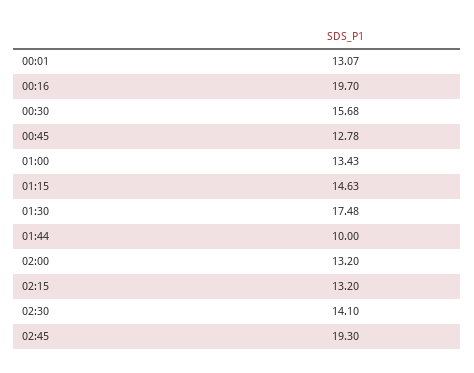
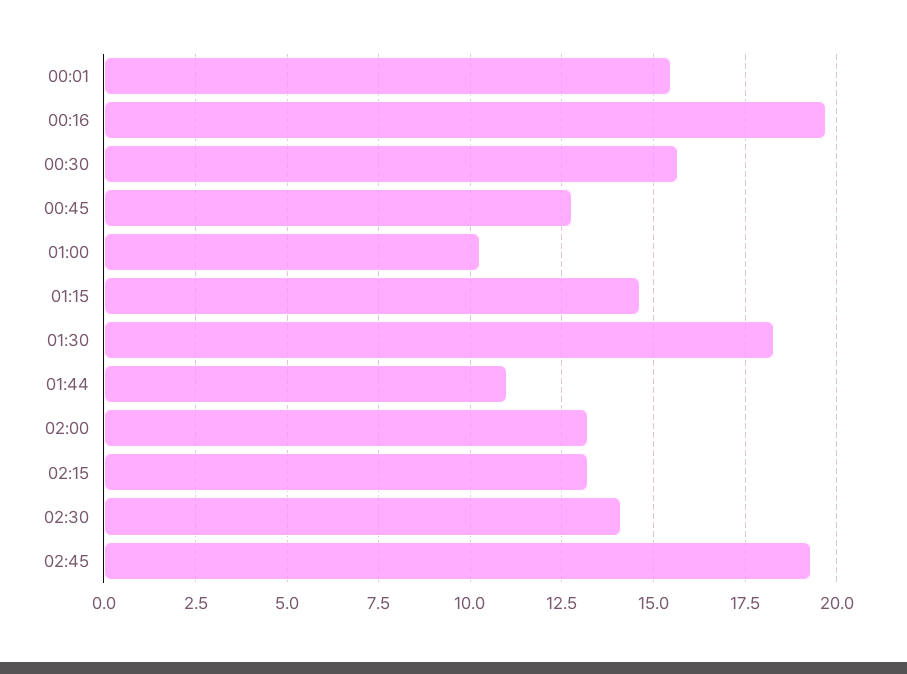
  {
-   "00:01": 13.07,
+   "00:01": 15.5,
    "00:16": 19.7,
    "00:30": 15.68,
    "00:45": 12.78,
-   "01:00": 13.43,
+   "01:00": 10.25,
    "01:15": 14.63,
-   "01:30": 17.48,
+   "01:30": 18.25,
-   "01:44": 10,
+   "01:44": 11,
    "02:00": 13.2,
    "02:15": 13.2,
    "02:30": 14.1,
    "02:45": 19.3
  }

